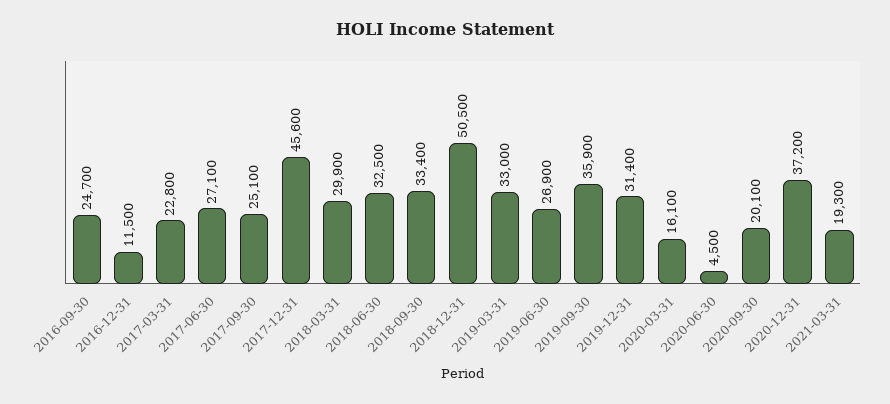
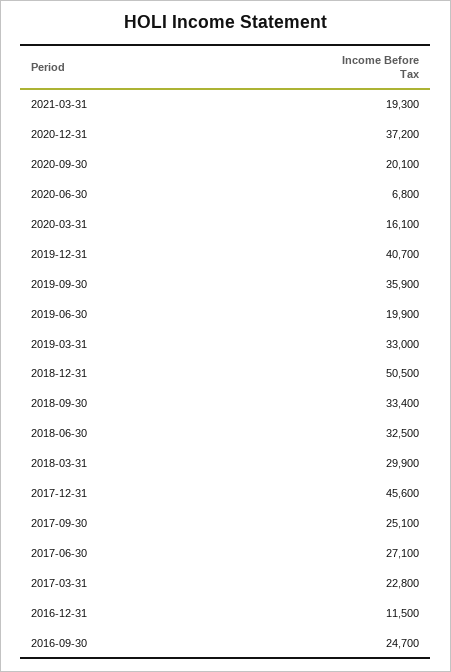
  {
    "2016-09-30": 24700,
    "2016-12-31": 11500,
    "2017-03-31": 22800,
    "2017-06-30": 27100,
    "2017-09-30": 25100,
    "2017-12-31": 45600,
    "2018-03-31": 29900,
    "2018-06-30": 32500,
    "2018-09-30": 33400,
    "2018-12-31": 50500,
    "2019-03-31": 33000,
-   "2019-06-30": 26900,
+   "2019-06-30": 19900,
    "2019-09-30": 35900,
-   "2019-12-31": 31400,
+   "2019-12-31": 40700,
    "2020-03-31": 16100,
-   "2020-06-30": 4500,
+   "2020-06-30": 6800,
    "2020-09-30": 20100,
    "2020-12-31": 37200,
    "2021-03-31": 19300
  }

